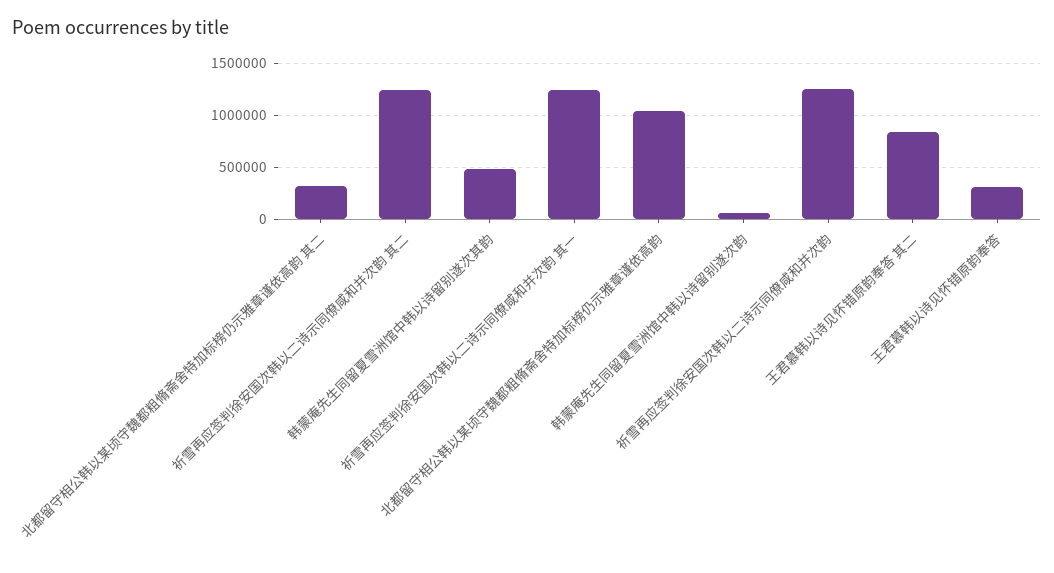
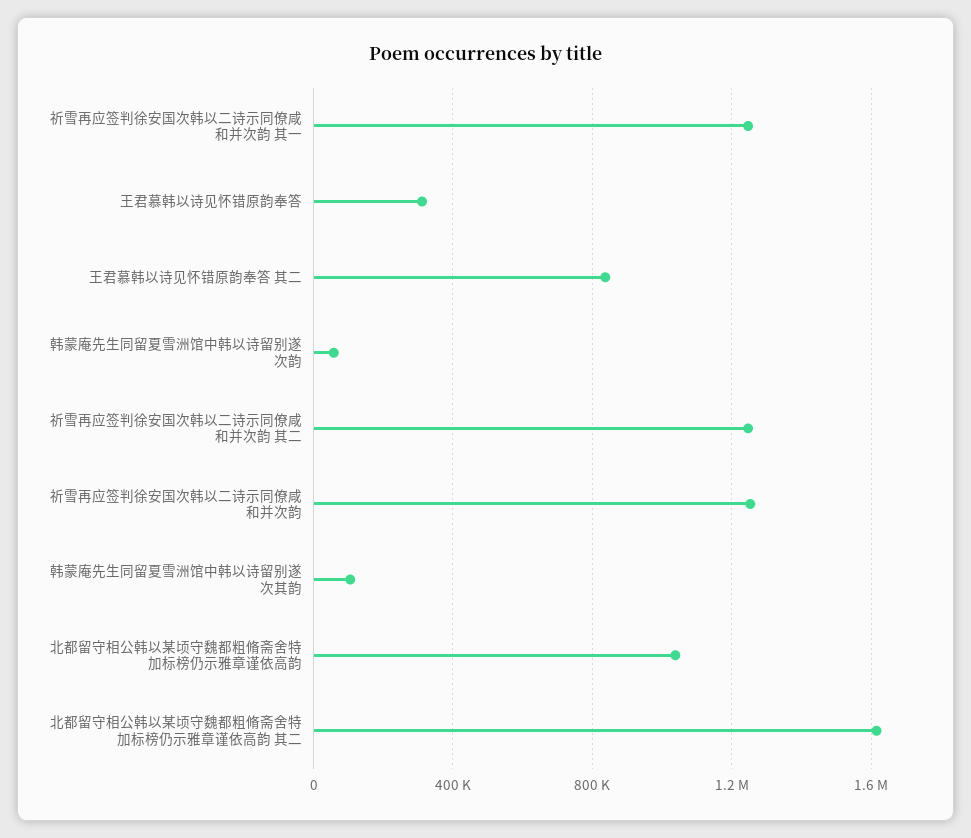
  {
-   "北都留守相公韩以某顷守魏都粗脩斋舍特加标榜仍示雅章谨依高韵 其二": 300000,
+   "北都留守相公韩以某顷守魏都粗脩斋舍特加标榜仍示雅章谨依高韵 其二": 1600000,
    "祈雪再应签判徐安国次韩以二诗示同僚咸和并次韵 其二": 1250000,
-   "韩蒙庵先生同留夏雪洲馆中韩以诗留别遂次其韵": 500000,
+   "韩蒙庵先生同留夏雪洲馆中韩以诗留别遂次其韵": 100000,
    "祈雪再应签判徐安国次韩以二诗示同僚咸和并次韵 其一": 1250000,
    "北都留守相公韩以某顷守魏都粗脩斋舍特加标榜仍示雅章谨依高韵": 1050000,
    "韩蒙庵先生同留夏雪洲馆中韩以诗留别遂次韵": 50000,
    "祈雪再应签判徐安国次韩以二诗示同僚咸和并次韵": 1250000,
    "王君慕韩以诗见怀错原韵奉答 其二": 850000,
    "王君慕韩以诗见怀错原韵奉答": 300000
  }

